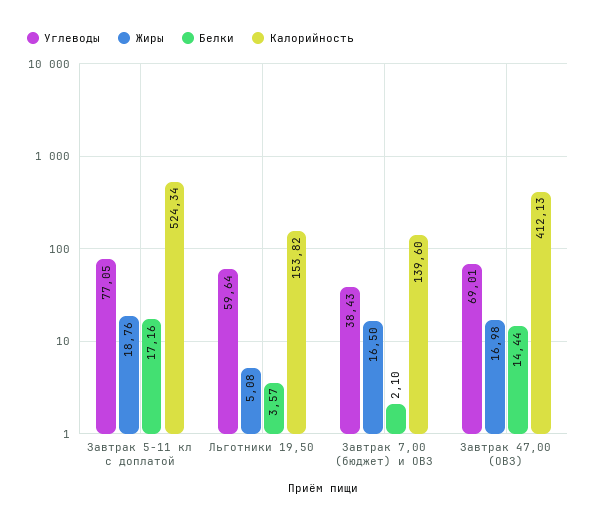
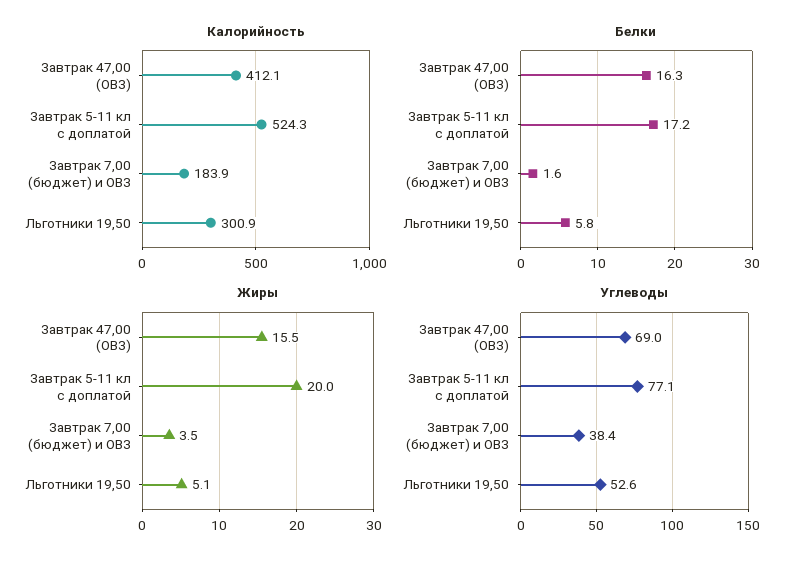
  {
    "Углеводы": {
      "Завтрак 5-11 кл с доплатой": 77.05,
-     "Льготники 19,50": 59.64,
+     "Льготники 19,50": 52.6,
      "Завтрак 7,00 (бюджет) и ОВЗ": 38.43,
      "Завтрак 47,00 (ОВЗ)": 69.01
    },
    "Жиры": {
-     "Завтрак 5-11 кл с доплатой": 18.76,
+     "Завтрак 5-11 кл с доплатой": 20,
      "Льготники 19,50": 5.08,
-     "Завтрак 7,00 (бюджет) и ОВЗ": 16.5,
+     "Завтрак 7,00 (бюджет) и ОВЗ": 3.5,
-     "Завтрак 47,00 (ОВЗ)": 16.98
+     "Завтрак 47,00 (ОВЗ)": 15.5
    },
    "Белки": {
      "Завтрак 5-11 кл с доплатой": 17.16,
-     "Льготники 19,50": 3.57,
+     "Льготники 19,50": 5.8,
-     "Завтрак 7,00 (бюджет) и ОВЗ": 2.1,
+     "Завтрак 7,00 (бюджет) и ОВЗ": 1.6,
-     "Завтрак 47,00 (ОВЗ)": 14.44
+     "Завтрак 47,00 (ОВЗ)": 16.3
    },
    "Калорийность": {
      "Завтрак 5-11 кл с доплатой": 524.34,
-     "Льготники 19,50": 153.82,
+     "Льготники 19,50": 300.9,
-     "Завтрак 7,00 (бюджет) и ОВЗ": 139.6,
+     "Завтрак 7,00 (бюджет) и ОВЗ": 183.9,
      "Завтрак 47,00 (ОВЗ)": 412.13
    }
  }

